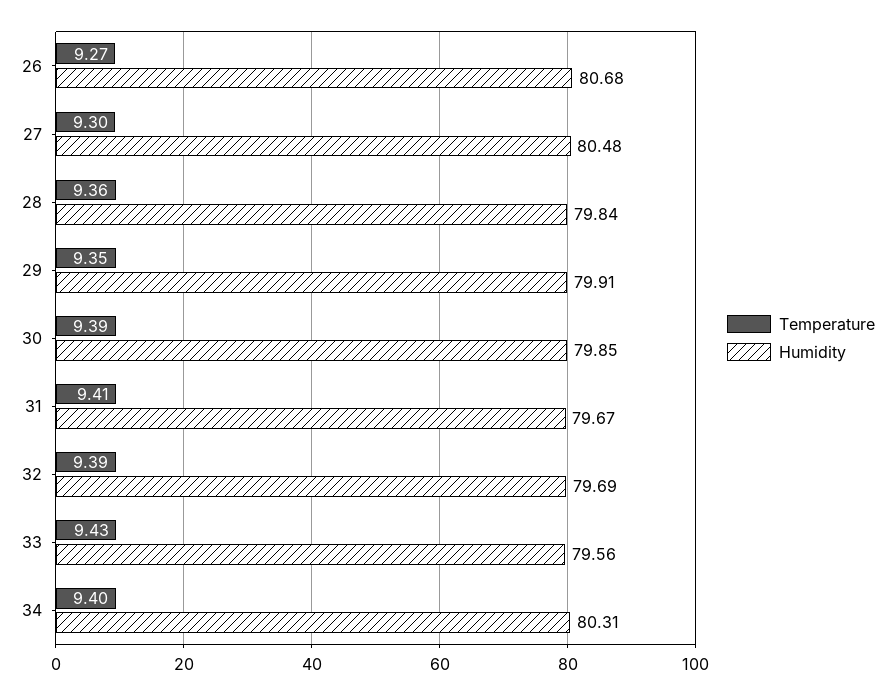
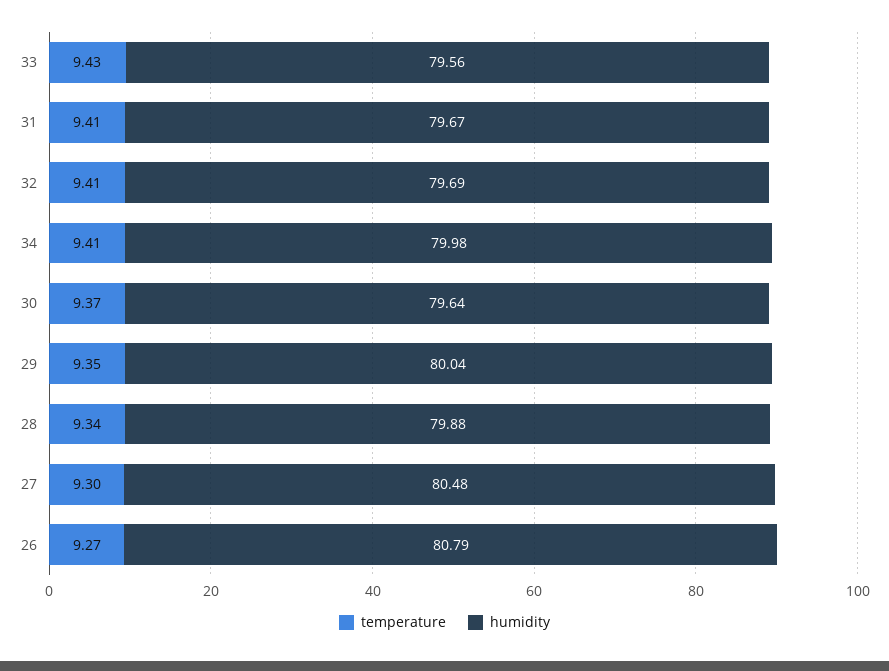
  {
    "Temperature": {
      "26": 9.27,
      "27": 9.3,
-     "28": 9.36,
+     "28": 9.34,
      "29": 9.35,
-     "30": 9.39,
+     "30": 9.37,
      "31": 9.41,
-     "32": 9.39,
+     "32": 9.41,
      "33": 9.43,
-     "34": 9.4
+     "34": 9.41
    },
    "Humidity": {
-     "26": 80.68,
+     "26": 80.79,
      "27": 80.48,
-     "28": 79.84,
+     "28": 79.88,
-     "29": 79.91,
+     "29": 80.04,
-     "30": 79.85,
+     "30": 79.64,
      "31": 79.67,
      "32": 79.69,
      "33": 79.56,
-     "34": 80.31
+     "34": 79.98
    }
  }

